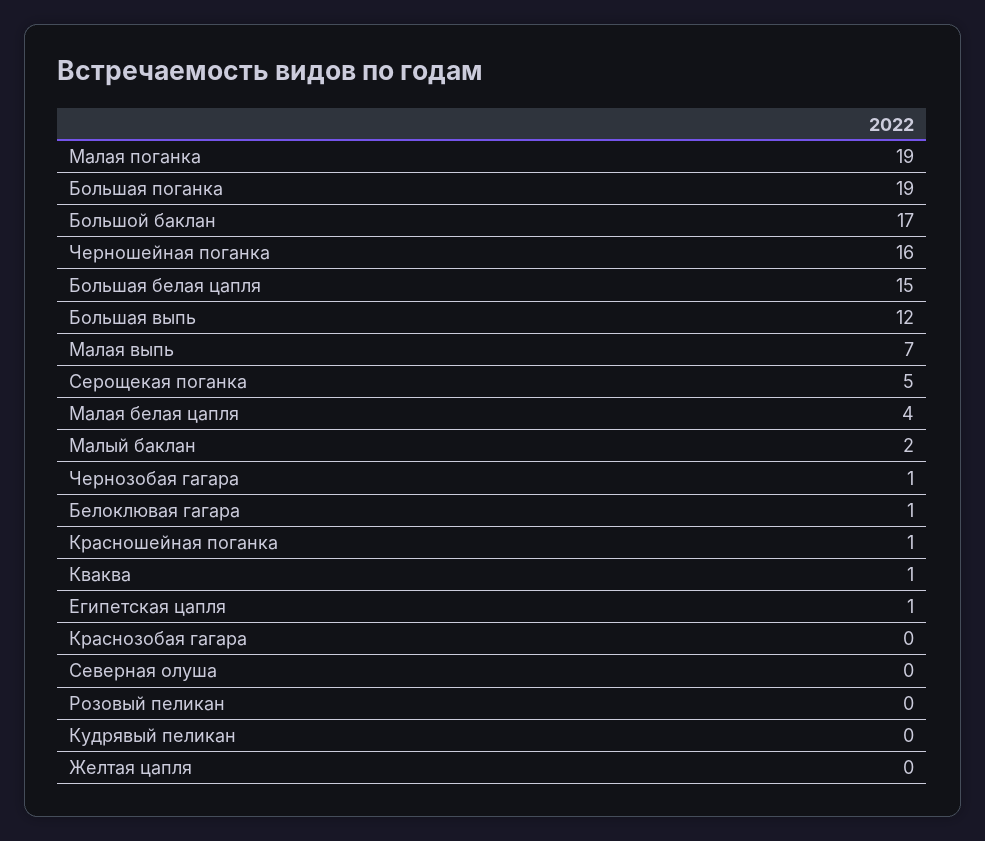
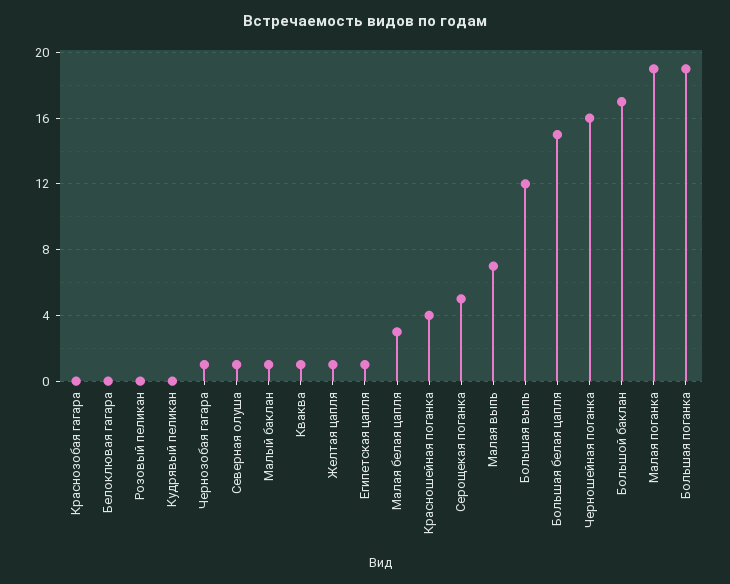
  {
    "Малая поганка": 19,
    "Большая поганка": 19,
    "Большой баклан": 17,
    "Черношейная поганка": 16,
    "Большая белая цапля": 15,
    "Большая выпь": 12,
    "Малая выпь": 7,
    "Серощекая поганка": 5,
-   "Малая белая цапля": 4,
+   "Малая белая цапля": 3,
-   "Малый баклан": 2,
+   "Малый баклан": 1,
    "Чернозобая гагара": 1,
-   "Белоклювая гагара": 1,
+   "Белоклювая гагара": 0,
-   "Красношейная поганка": 1,
+   "Красношейная поганка": 4,
    "Кваква": 1,
    "Египетская цапля": 1,
    "Краснозобая гагара": 0,
-   "Северная олуша": 0,
+   "Северная олуша": 1,
    "Розовый пеликан": 0,
    "Кудрявый пеликан": 0,
-   "Желтая цапля": 0
+   "Желтая цапля": 1
  }

